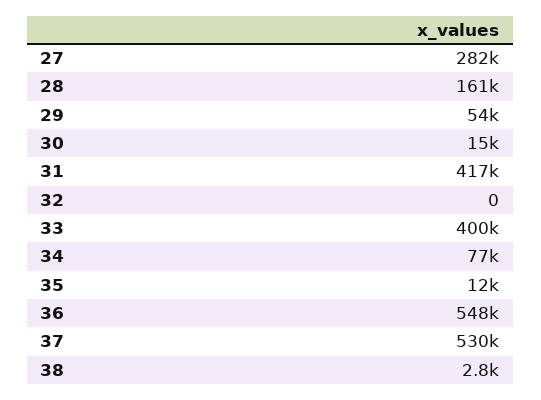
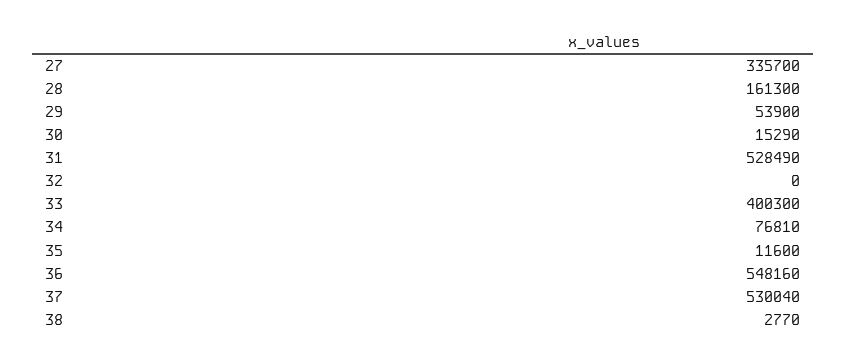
  {
-   "27": 282000,
+   "27": 335700,
    "28": 161300,
    "29": 53900,
    "30": 15290,
-   "31": 417000,
+   "31": 528490,
    "32": 0,
    "33": 400300,
    "34": 76810,
    "35": 11600,
    "36": 548160,
    "37": 530040,
    "38": 2770
  }

